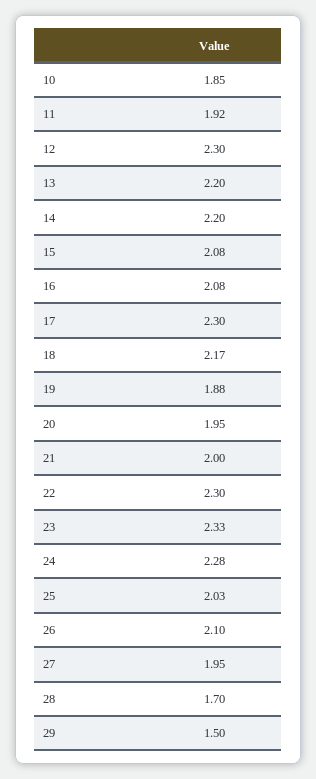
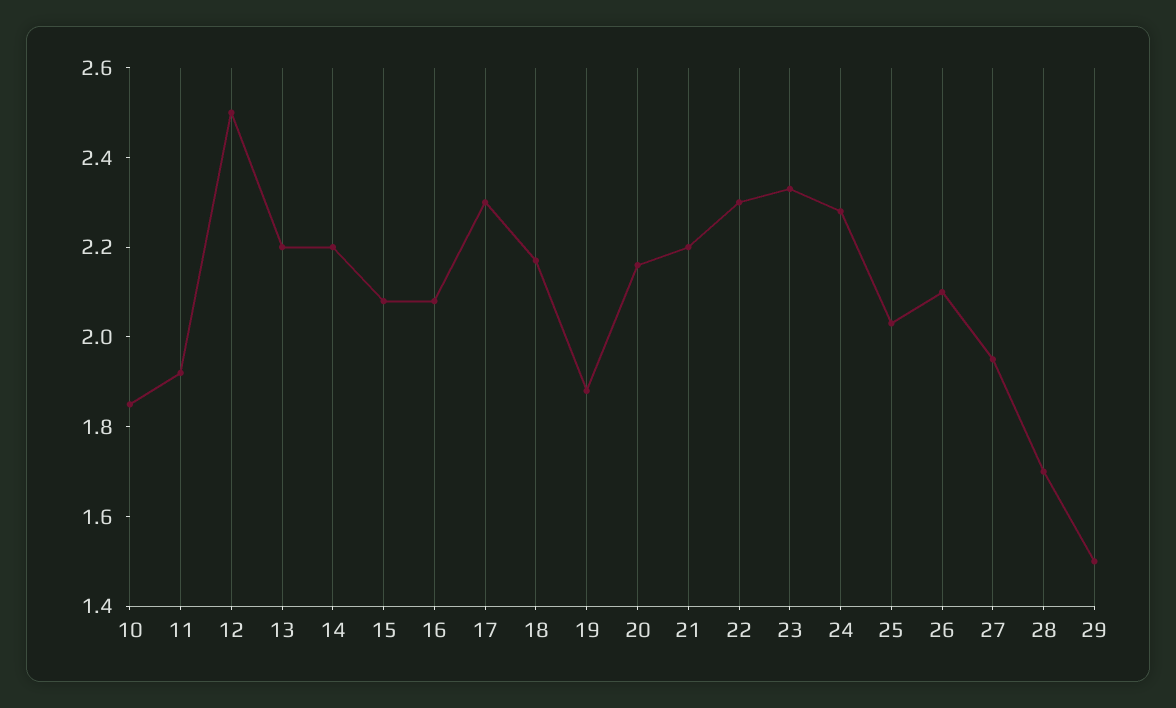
  {
    "10": 1.85,
    "11": 1.92,
-   "12": 2.3,
+   "12": 2.5,
    "13": 2.2,
    "14": 2.2,
    "15": 2.08,
    "16": 2.08,
    "17": 2.3,
    "18": 2.17,
    "19": 1.88,
-   "20": 1.95,
+   "20": 2.15,
-   "21": 2,
+   "21": 2.2,
    "22": 2.3,
    "23": 2.33,
    "24": 2.28,
    "25": 2.03,
    "26": 2.1,
    "27": 1.95,
    "28": 1.7,
    "29": 1.5
  }

